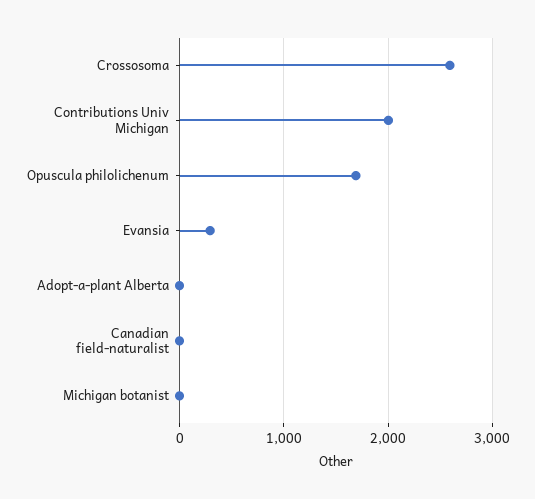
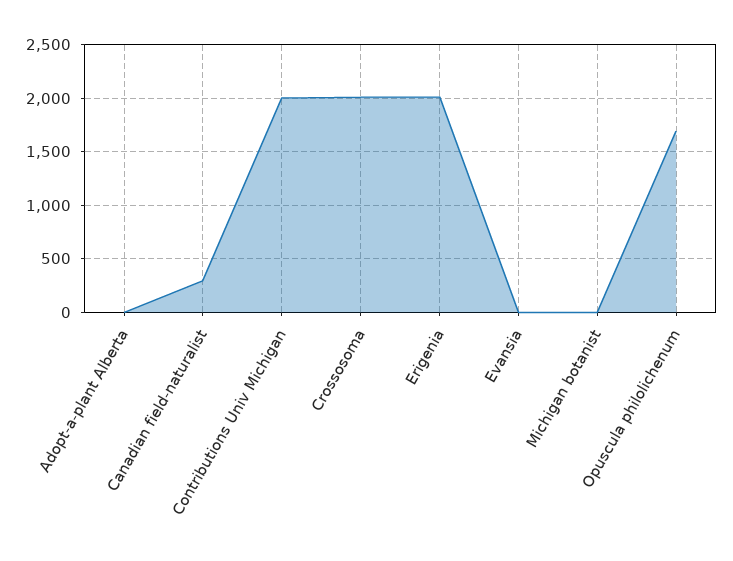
  {
-   "Crossosoma": 2600,
+   "Crossosoma": 2000,
    "Contributions Univ Michigan": 2000,
    "Opuscula philolichenum": 1700,
-   "Evansia": 300,
+   "Evansia": 0,
    "Adopt-a-plant Alberta": 0,
-   "Canadian field-naturalist": 0,
+   "Canadian field-naturalist": 300,
-   "Michigan botanist": 0
+   "Michigan botanist": 0,
+   "Erigenia": 2000
  }

